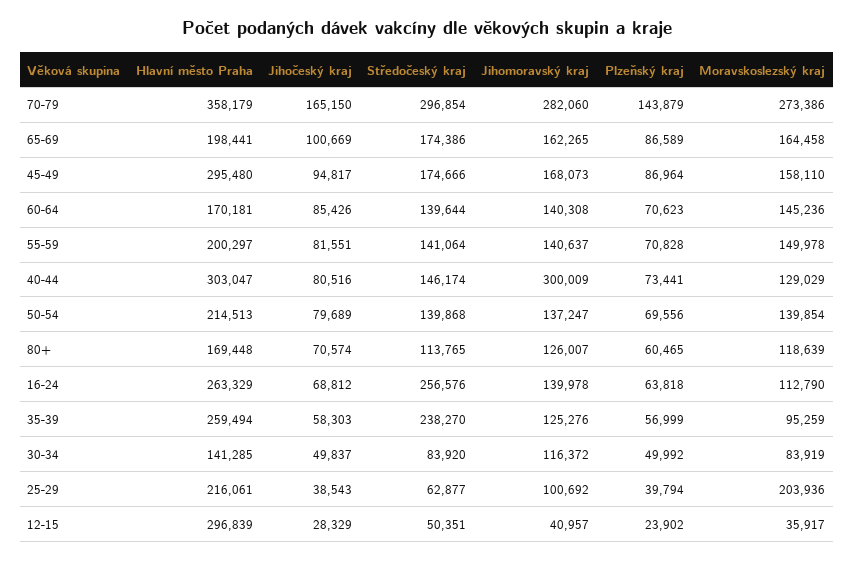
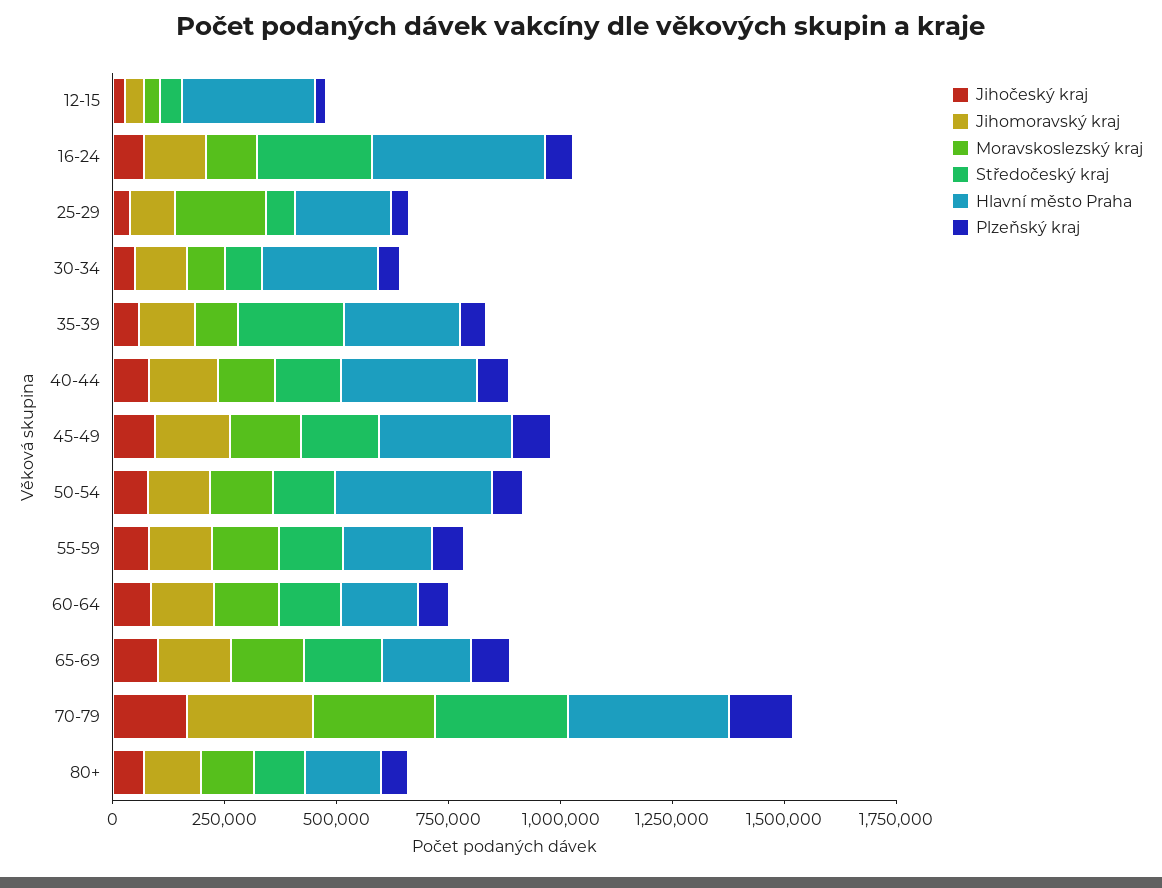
  {
    "Hlavní město Praha": {
      "70-79": 358179,
      "65-69": 198441,
      "45-49": 295480,
      "60-64": 170181,
      "55-59": 200297,
      "40-44": 303047,
-     "50-54": 214513,
+     "50-54": 350000,
      "80+": 169448,
-     "16-24": 263329,
+     "16-24": 400000,
      "35-39": 259494,
-     "30-34": 141285,
+     "30-34": 250000,
      "25-29": 216061,
      "12-15": 296839
    },
    "Jihočeský kraj": {
      "70-79": 165150,
      "65-69": 100669,
      "45-49": 94817,
      "60-64": 85426,
      "55-59": 81551,
      "40-44": 80516,
      "50-54": 79689,
      "80+": 70574,
      "16-24": 68812,
      "35-39": 58303,
      "30-34": 49837,
      "25-29": 38543,
      "12-15": 28329
    },
    "Středočeský kraj": {
      "70-79": 296854,
      "65-69": 174386,
      "45-49": 174666,
      "60-64": 139644,
      "55-59": 141064,
      "40-44": 146174,
      "50-54": 139868,
      "80+": 113765,
      "16-24": 256576,
      "35-39": 238270,
      "30-34": 83920,
      "25-29": 62877,
      "12-15": 50351
    },
    "Jihomoravský kraj": {
      "70-79": 282060,
      "65-69": 162265,
      "45-49": 168073,
      "60-64": 140308,
      "55-59": 140637,
-     "40-44": 300009,
+     "40-44": 150000,
      "50-54": 137247,
      "80+": 126007,
      "16-24": 139978,
      "35-39": 125276,
      "30-34": 116372,
      "25-29": 100692,
      "12-15": 40957
    },
    "Plzeňský kraj": {
      "70-79": 143879,
      "65-69": 86589,
      "45-49": 86964,
      "60-64": 70623,
      "55-59": 70828,
      "40-44": 73441,
      "50-54": 69556,
      "80+": 60465,
      "16-24": 63818,
      "35-39": 56999,
      "30-34": 49992,
      "25-29": 39794,
      "12-15": 23902
    },
    "Moravskoslezský kraj": {
      "70-79": 273386,
      "65-69": 164458,
      "45-49": 158110,
      "60-64": 145236,
      "55-59": 149978,
      "40-44": 129029,
      "50-54": 139854,
      "80+": 118639,
      "16-24": 112790,
      "35-39": 95259,
      "30-34": 83919,
      "25-29": 203936,
      "12-15": 35917
    }
  }

